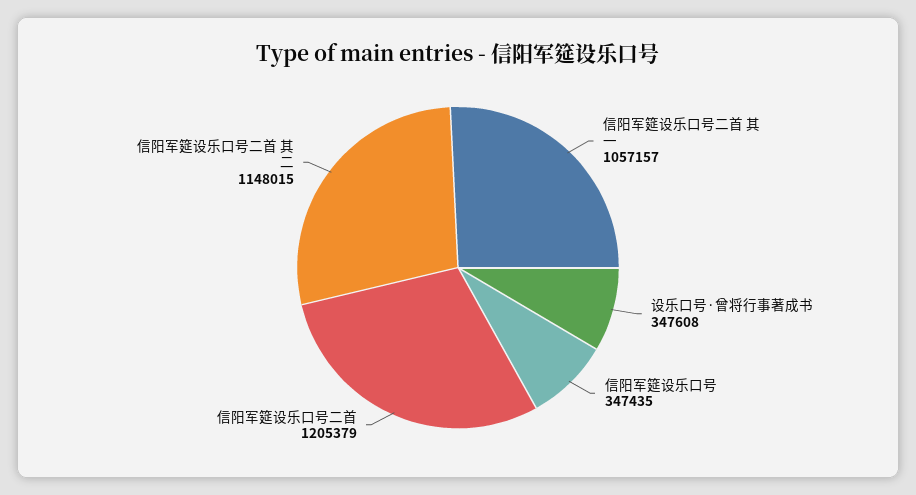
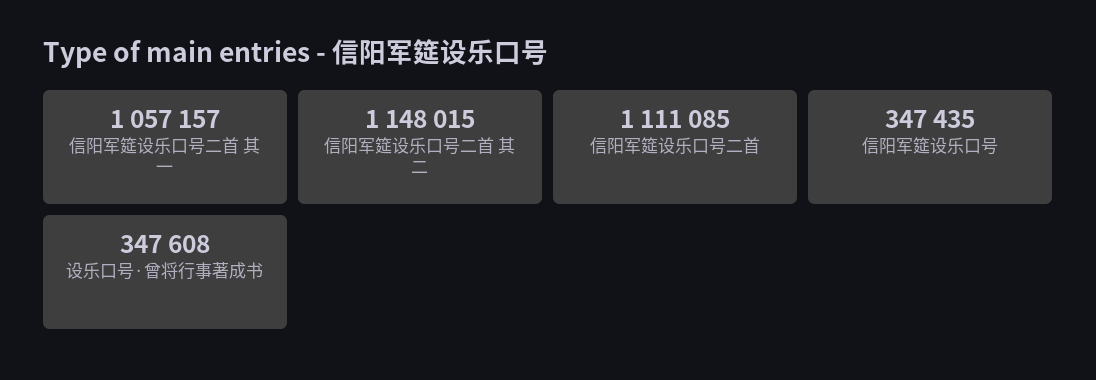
  {
    "信阳军筵设乐口号二首 其一": 1057157,
    "设乐口号·曾将行事著成书": 347608,
    "信阳军筵设乐口号": 347435,
-   "信阳军筵设乐口号二首": 1205379,
+   "信阳军筵设乐口号二首": 1111085,
    "信阳军筵设乐口号二首 其二": 1148015
  }

